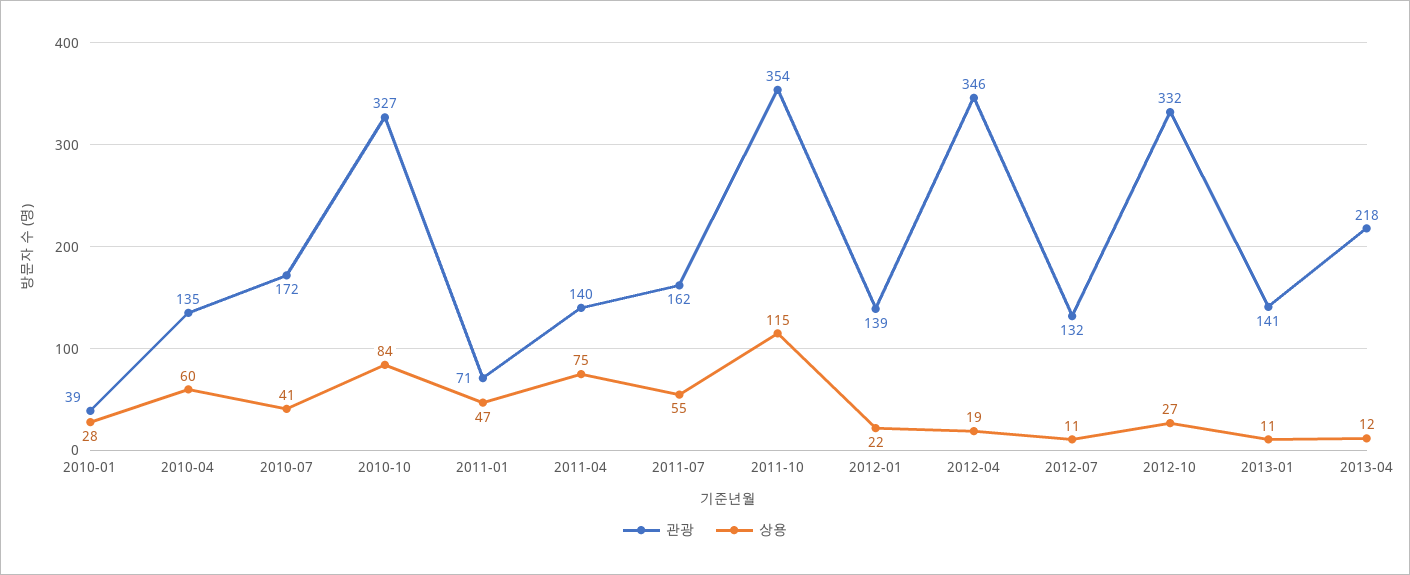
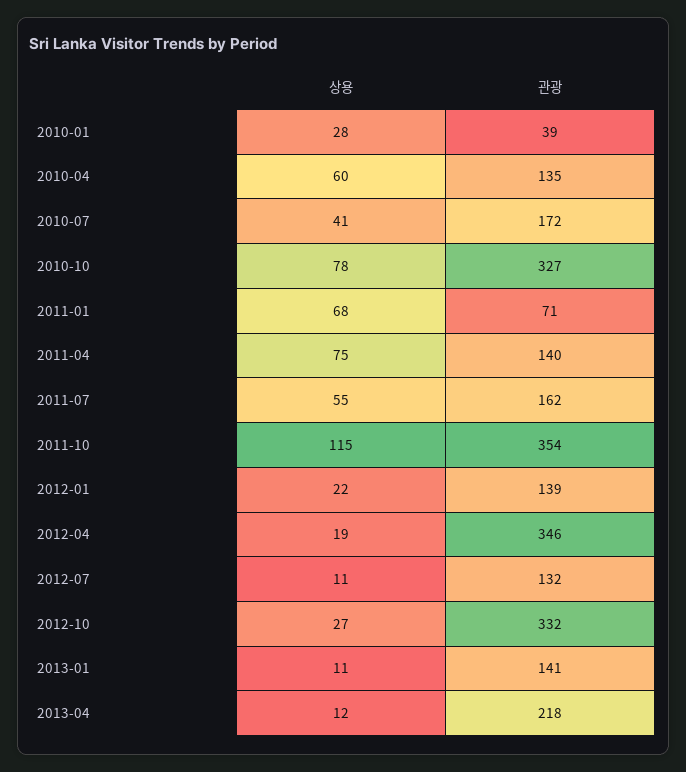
  {
    "관광": {
      "2010-01": 39,
      "2010-04": 135,
      "2010-07": 172,
      "2010-10": 327,
      "2011-01": 71,
      "2011-04": 140,
      "2011-07": 162,
      "2011-10": 354,
      "2012-01": 139,
      "2012-04": 346,
      "2012-07": 132,
      "2012-10": 332,
      "2013-01": 141,
      "2013-04": 218
    },
    "상용": {
      "2010-01": 28,
      "2010-04": 60,
      "2010-07": 41,
-     "2010-10": 84,
+     "2010-10": 78,
-     "2011-01": 47,
+     "2011-01": 68,
      "2011-04": 75,
      "2011-07": 55,
      "2011-10": 115,
      "2012-01": 22,
      "2012-04": 19,
      "2012-07": 11,
      "2012-10": 27,
      "2013-01": 11,
      "2013-04": 12
    }
  }

